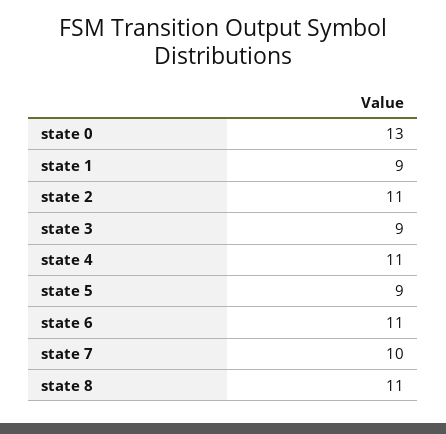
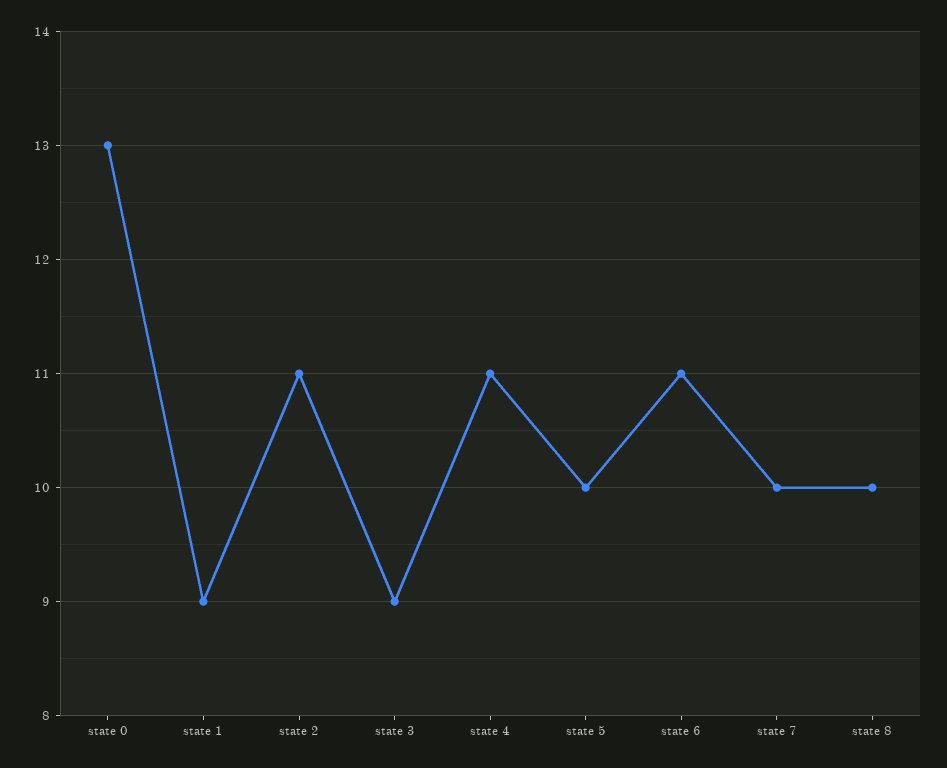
  {
    "state 0": 13,
    "state 1": 9,
    "state 2": 11,
    "state 3": 9,
    "state 4": 11,
-   "state 5": 9,
+   "state 5": 10,
    "state 6": 11,
    "state 7": 10,
-   "state 8": 11
+   "state 8": 10
  }

